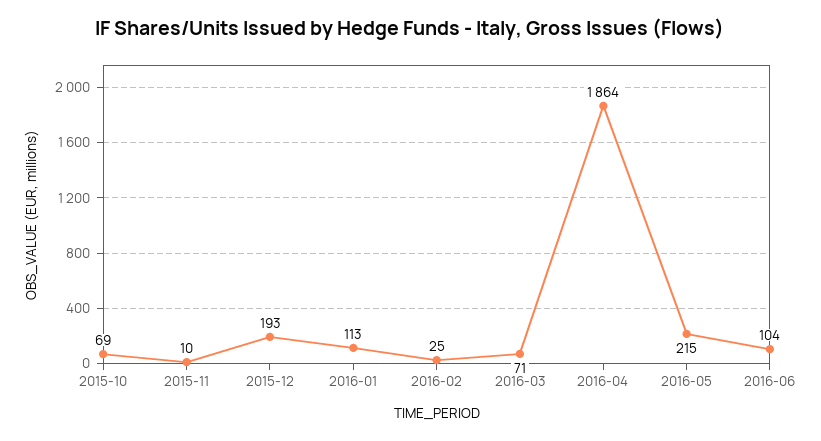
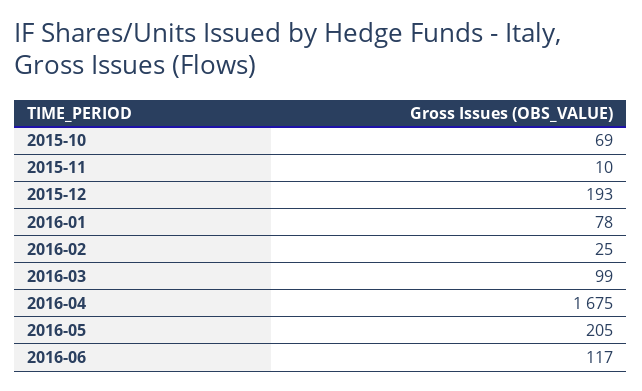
  {
    "2015-10": 69,
    "2015-11": 10,
    "2015-12": 193,
-   "2016-01": 113,
+   "2016-01": 78,
    "2016-02": 25,
-   "2016-03": 71,
+   "2016-03": 99,
-   "2016-04": 1864,
+   "2016-04": 1675,
-   "2016-05": 215,
+   "2016-05": 205,
-   "2016-06": 104
+   "2016-06": 117
  }

